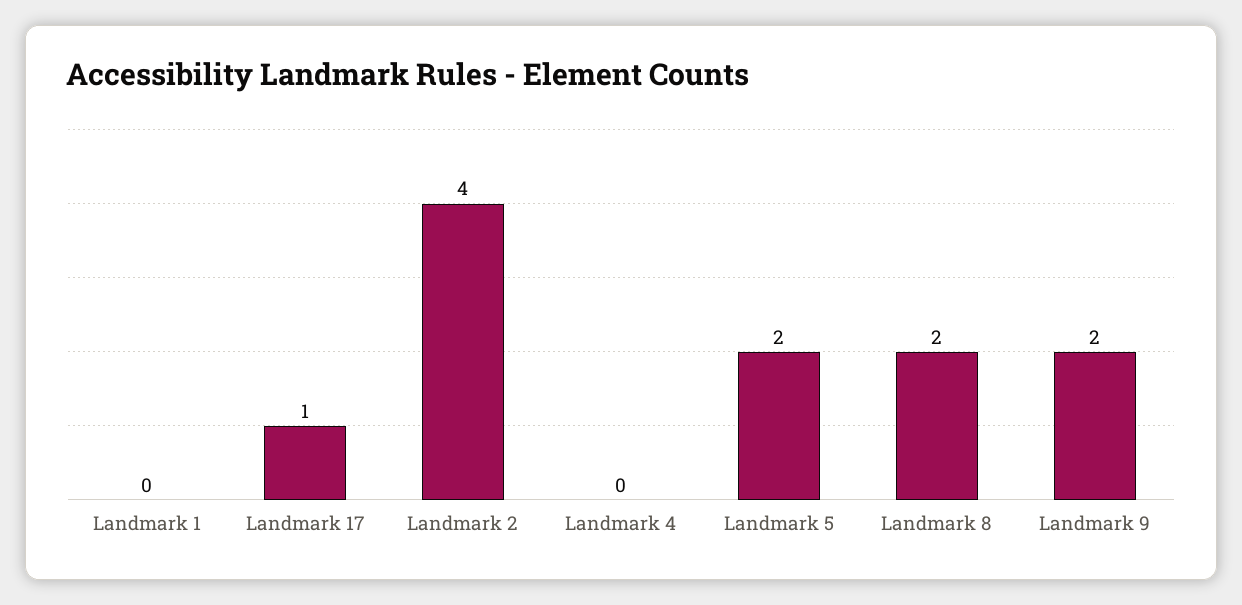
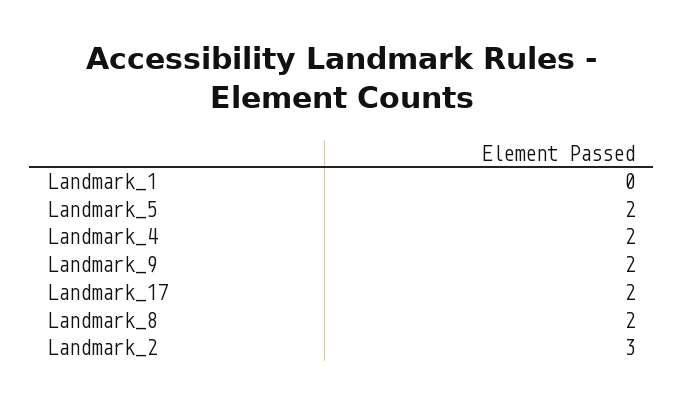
  {
    "Landmark 1": 0,
-   "Landmark 17": 1,
+   "Landmark 17": 2,
-   "Landmark 2": 4,
+   "Landmark 2": 3,
-   "Landmark 4": 0,
+   "Landmark 4": 2,
    "Landmark 5": 2,
    "Landmark 8": 2,
    "Landmark 9": 2
  }

